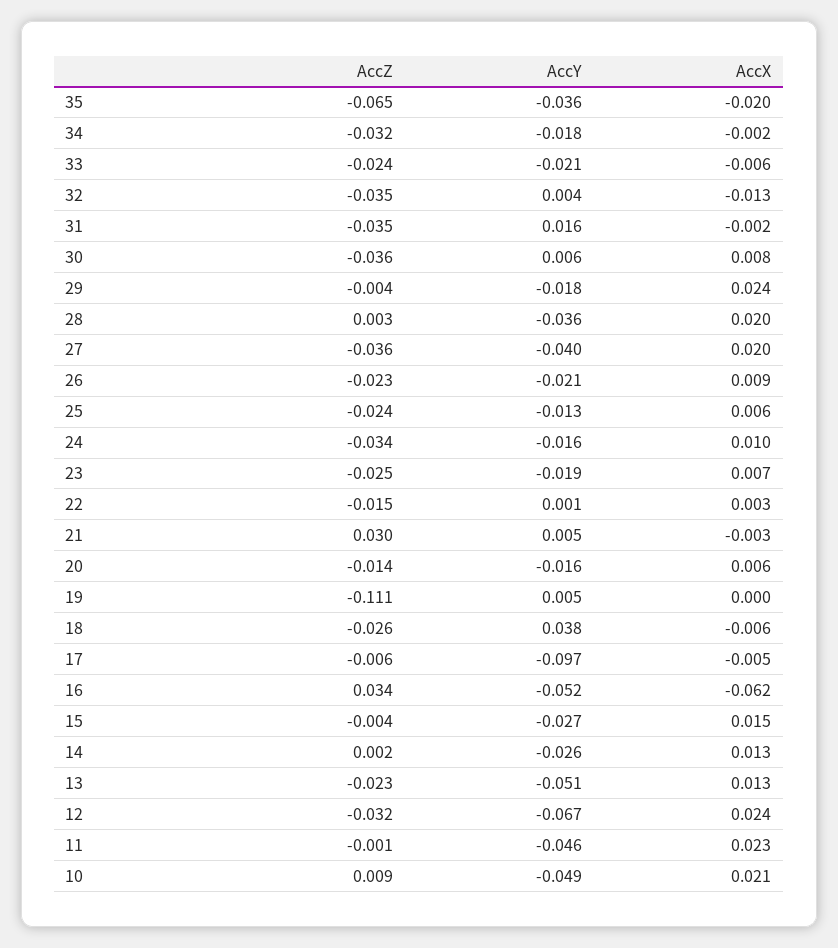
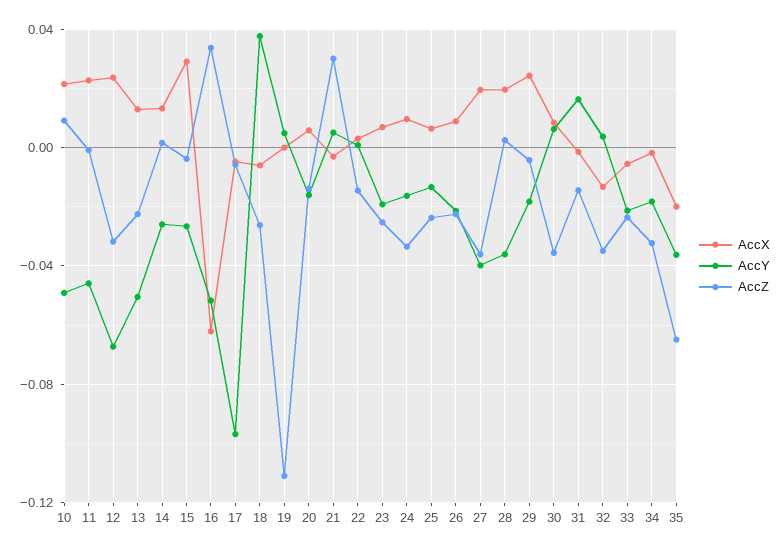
  {
    "AccZ": {
      "35": -0.065,
      "34": -0.032,
      "33": -0.024,
      "32": -0.035,
-     "31": -0.035,
+     "31": -0.015,
      "30": -0.036,
      "29": -0.004,
      "28": 0.003,
      "27": -0.036,
      "26": -0.023,
      "25": -0.024,
      "24": -0.034,
      "23": -0.025,
      "22": -0.015,
      "21": 0.03,
      "20": -0.014,
      "19": -0.111,
      "18": -0.026,
      "17": -0.006,
      "16": 0.034,
      "15": -0.004,
      "14": 0.002,
      "13": -0.023,
      "12": -0.032,
      "11": -0.001,
      "10": 0.009
    },
    "AccY": {
      "35": -0.036,
      "34": -0.018,
      "33": -0.021,
      "32": 0.004,
      "31": 0.016,
      "30": 0.006,
      "29": -0.018,
      "28": -0.036,
      "27": -0.04,
      "26": -0.021,
      "25": -0.013,
      "24": -0.016,
      "23": -0.019,
      "22": 0.001,
      "21": 0.005,
      "20": -0.016,
      "19": 0.005,
      "18": 0.038,
      "17": -0.097,
      "16": -0.052,
      "15": -0.027,
      "14": -0.026,
      "13": -0.051,
      "12": -0.067,
      "11": -0.046,
      "10": -0.049
    },
    "AccX": {
      "35": -0.02,
      "34": -0.002,
      "33": -0.006,
      "32": -0.013,
      "31": -0.002,
      "30": 0.008,
      "29": 0.024,
      "28": 0.02,
      "27": 0.02,
      "26": 0.009,
      "25": 0.006,
      "24": 0.01,
      "23": 0.007,
      "22": 0.003,
      "21": -0.003,
      "20": 0.006,
      "19": 0,
      "18": -0.006,
      "17": -0.005,
      "16": -0.062,
-     "15": 0.015,
+     "15": 0.03,
      "14": 0.013,
      "13": 0.013,
      "12": 0.024,
      "11": 0.023,
      "10": 0.021
    }
  }

